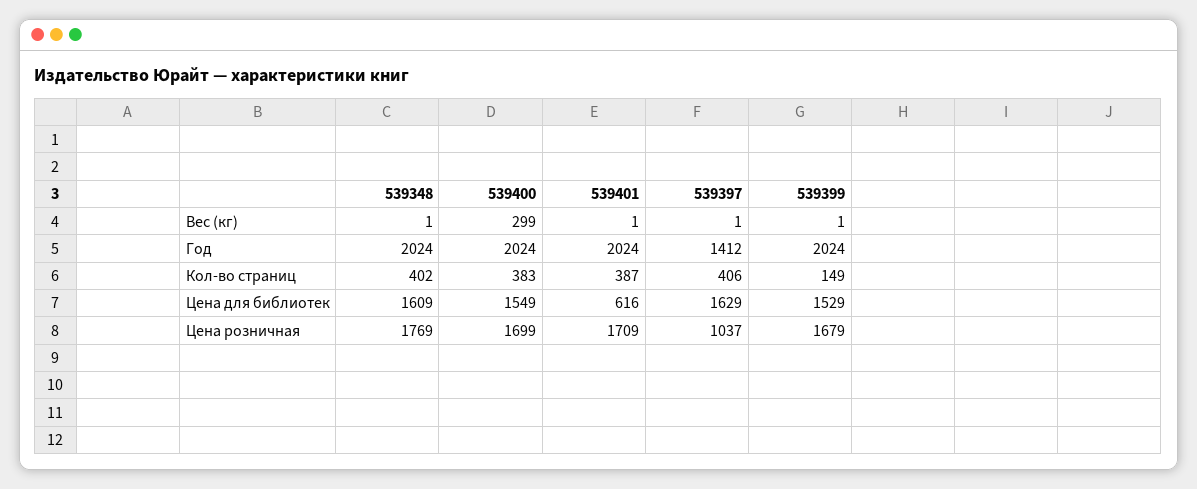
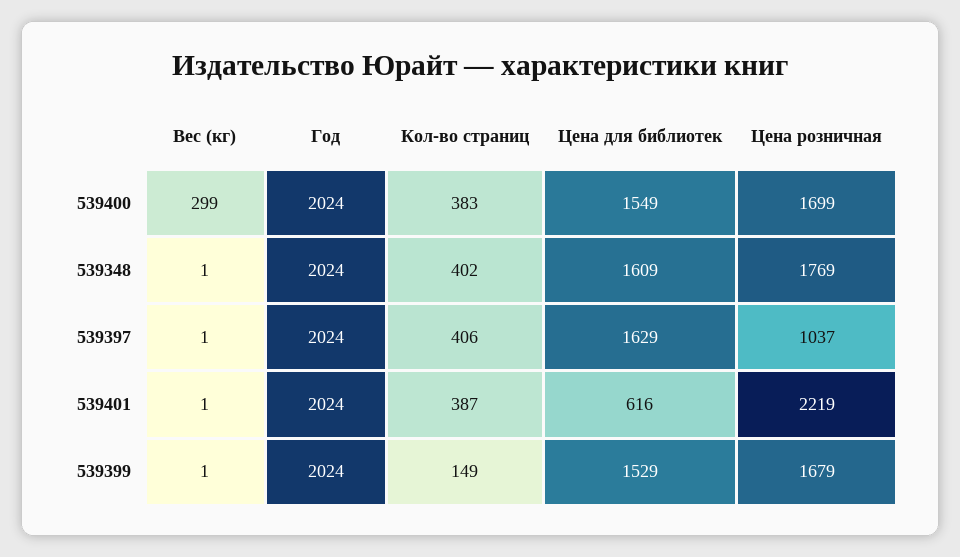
  {
    "539348": {
      "Вес (кг)": 1,
      "Год": 2024,
      "Кол-во страниц": 402,
      "Цена для библиотек": 1609,
      "Цена розничная": 1769
    },
    "539400": {
      "Вес (кг)": 299,
      "Год": 2024,
      "Кол-во страниц": 383,
      "Цена для библиотек": 1549,
      "Цена розничная": 1699
    },
    "539401": {
      "Вес (кг)": 1,
      "Год": 2024,
      "Кол-во страниц": 387,
      "Цена для библиотек": 616,
-     "Цена розничная": 1709
+     "Цена розничная": 2219
    },
    "539397": {
      "Вес (кг)": 1,
-     "Год": 1412,
+     "Год": 2024,
      "Кол-во страниц": 406,
      "Цена для библиотек": 1629,
      "Цена розничная": 1037
    },
    "539399": {
      "Вес (кг)": 1,
      "Год": 2024,
      "Кол-во страниц": 149,
      "Цена для библиотек": 1529,
      "Цена розничная": 1679
    }
  }

